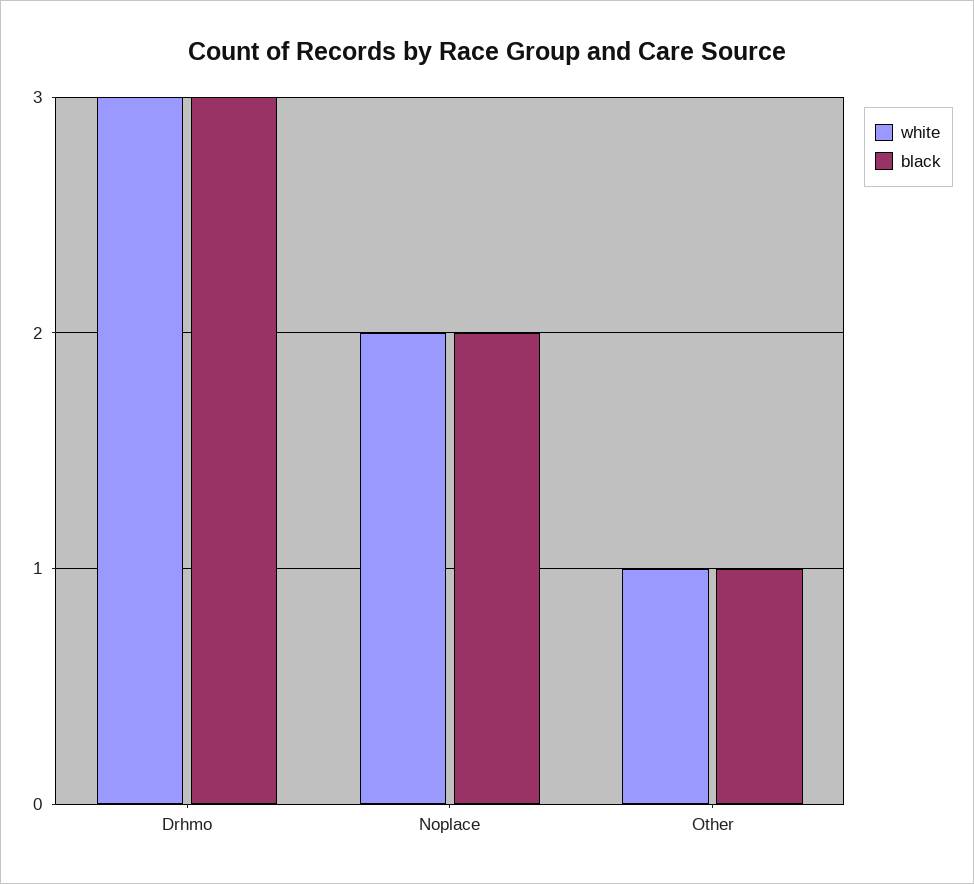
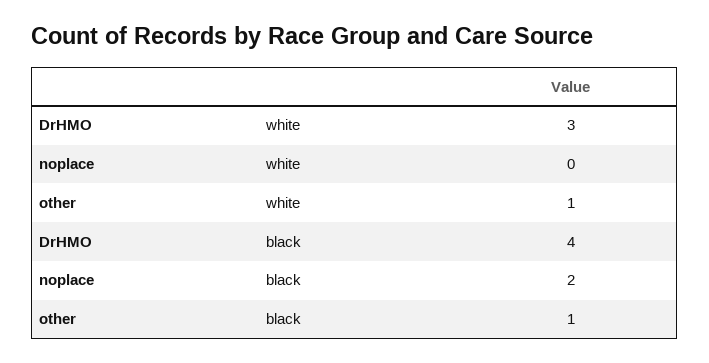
  {
    "white": {
      "Drhmo": 3,
-     "Noplace": 2,
+     "Noplace": 0,
      "Other": 1
    },
    "black": {
-     "Drhmo": 3,
+     "Drhmo": 4,
      "Noplace": 2,
      "Other": 1
    }
  }

